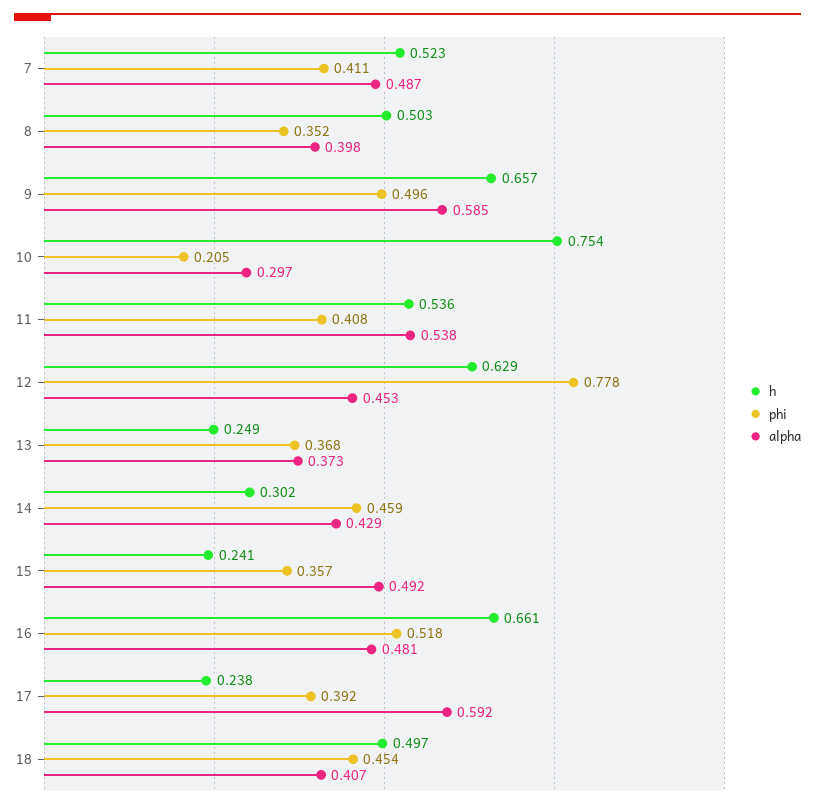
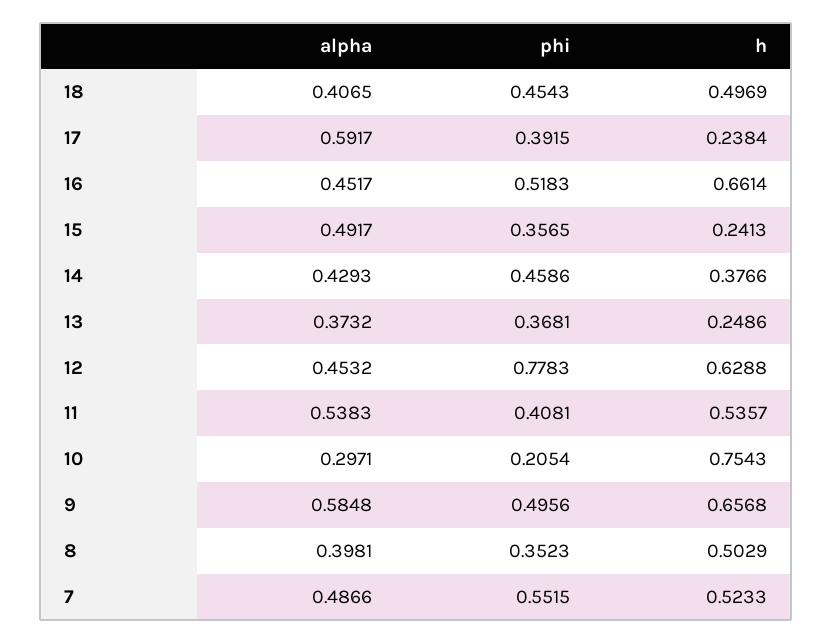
  {
    "h": {
      "7": 0.5233,
      "8": 0.5029,
      "9": 0.6568,
      "10": 0.7543,
      "11": 0.5357,
      "12": 0.6288,
      "13": 0.2486,
-     "14": 0.302,
+     "14": 0.3766,
      "15": 0.2413,
      "16": 0.6614,
      "17": 0.2384,
      "18": 0.4969
    },
    "phi": {
-     "7": 0.411,
+     "7": 0.5515,
      "8": 0.3523,
      "9": 0.4956,
      "10": 0.2054,
      "11": 0.4081,
      "12": 0.7783,
      "13": 0.3681,
      "14": 0.4586,
      "15": 0.3565,
      "16": 0.5183,
      "17": 0.3915,
      "18": 0.4543
    },
    "alpha": {
      "7": 0.4866,
      "8": 0.3981,
      "9": 0.5848,
      "10": 0.2971,
      "11": 0.5383,
      "12": 0.4532,
      "13": 0.3732,
      "14": 0.4293,
      "15": 0.4917,
-     "16": 0.481,
+     "16": 0.4517,
      "17": 0.5917,
      "18": 0.4065
    }
  }

